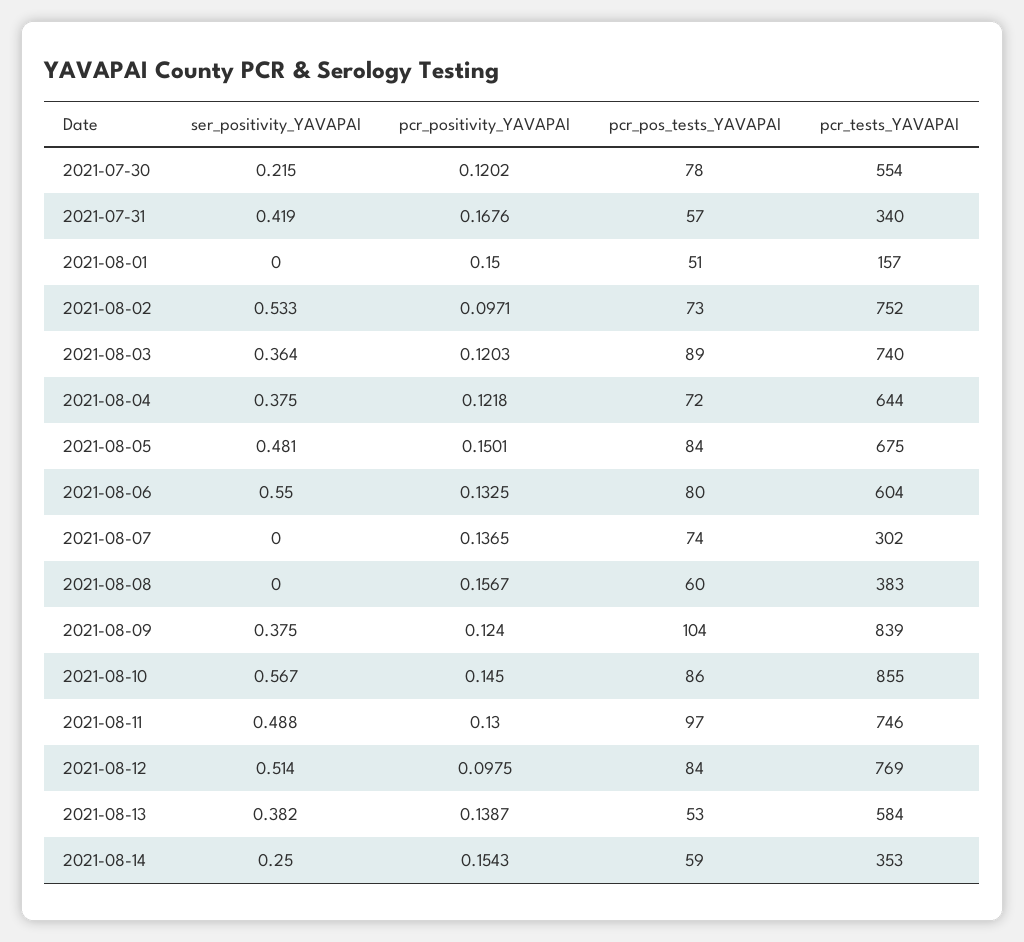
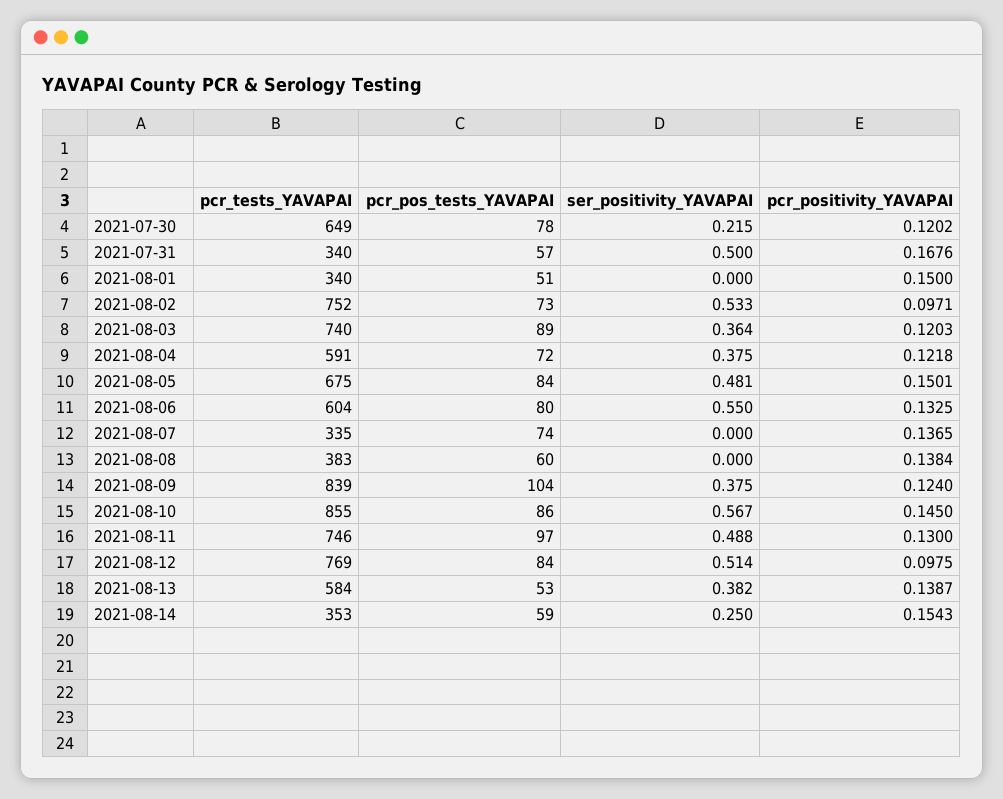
  {
    "ser_positivity_YAVAPAI": {
      "2021-07-30": 0.215,
-     "2021-07-31": 0.419,
+     "2021-07-31": 0.5,
      "2021-08-01": 0,
      "2021-08-02": 0.533,
      "2021-08-03": 0.364,
      "2021-08-04": 0.375,
      "2021-08-05": 0.481,
      "2021-08-06": 0.55,
      "2021-08-07": 0,
      "2021-08-08": 0,
      "2021-08-09": 0.375,
      "2021-08-10": 0.567,
      "2021-08-11": 0.488,
      "2021-08-12": 0.514,
      "2021-08-13": 0.382,
      "2021-08-14": 0.25
    },
    "pcr_positivity_YAVAPAI": {
      "2021-07-30": 0.1202,
      "2021-07-31": 0.1676,
      "2021-08-01": 0.15,
      "2021-08-02": 0.0971,
      "2021-08-03": 0.1203,
      "2021-08-04": 0.1218,
      "2021-08-05": 0.1501,
      "2021-08-06": 0.1325,
      "2021-08-07": 0.1365,
-     "2021-08-08": 0.1567,
+     "2021-08-08": 0.1384,
      "2021-08-09": 0.124,
      "2021-08-10": 0.145,
      "2021-08-11": 0.13,
      "2021-08-12": 0.0975,
      "2021-08-13": 0.1387,
      "2021-08-14": 0.1543
    },
    "pcr_pos_tests_YAVAPAI": {
      "2021-07-30": 78,
      "2021-07-31": 57,
      "2021-08-01": 51,
      "2021-08-02": 73,
      "2021-08-03": 89,
      "2021-08-04": 72,
      "2021-08-05": 84,
      "2021-08-06": 80,
      "2021-08-07": 74,
      "2021-08-08": 60,
      "2021-08-09": 104,
      "2021-08-10": 86,
      "2021-08-11": 97,
      "2021-08-12": 84,
      "2021-08-13": 53,
      "2021-08-14": 59
    },
    "pcr_tests_YAVAPAI": {
-     "2021-07-30": 554,
+     "2021-07-30": 649,
      "2021-07-31": 340,
-     "2021-08-01": 157,
+     "2021-08-01": 340,
      "2021-08-02": 752,
      "2021-08-03": 740,
-     "2021-08-04": 644,
+     "2021-08-04": 591,
      "2021-08-05": 675,
      "2021-08-06": 604,
-     "2021-08-07": 302,
+     "2021-08-07": 335,
      "2021-08-08": 383,
      "2021-08-09": 839,
      "2021-08-10": 855,
      "2021-08-11": 746,
      "2021-08-12": 769,
      "2021-08-13": 584,
      "2021-08-14": 353
    }
  }

